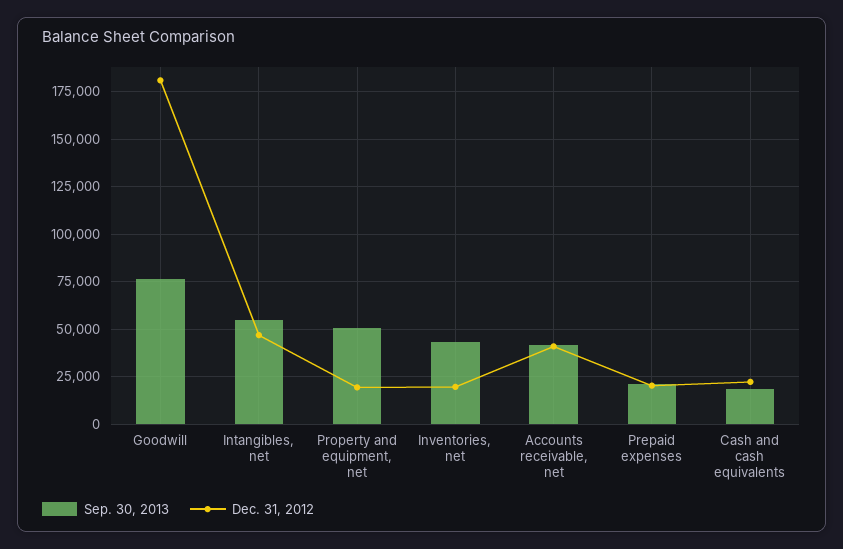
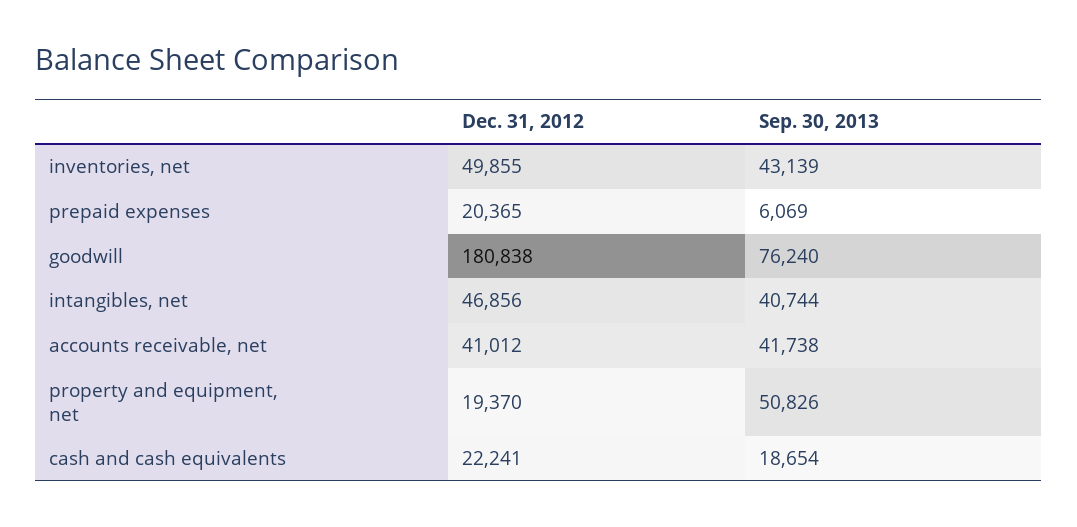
  {
    "Sep. 30, 2013": {
      "Goodwill": 76240,
-     "Intangibles, net": 55000,
+     "Intangibles, net": 40744,
      "Property and equipment, net": 50826,
      "Inventories, net": 43139,
      "Accounts receivable, net": 41738,
-     "Prepaid expenses": 20000,
+     "Prepaid expenses": 6069,
      "Cash and cash equivalents": 18654
    },
    "Dec. 31, 2012": {
      "Goodwill": 180838,
      "Intangibles, net": 46856,
      "Property and equipment, net": 19370,
-     "Inventories, net": 20000,
+     "Inventories, net": 49855,
      "Accounts receivable, net": 41012,
      "Prepaid expenses": 20365,
      "Cash and cash equivalents": 22241
    }
  }

